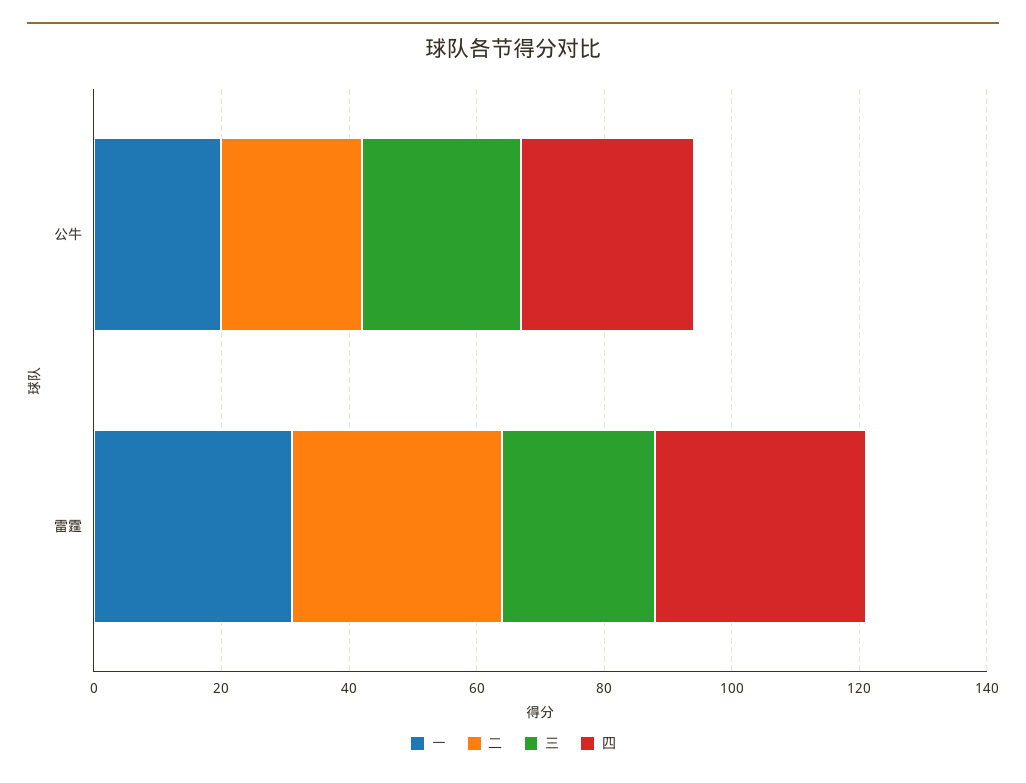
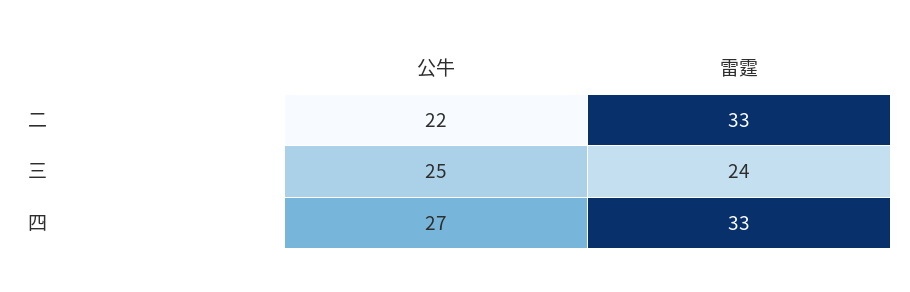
  {
-   "一": {
-     "公牛": 20,
-     "雷霆": 30
-   },
    "二": {
      "公牛": 22,
      "雷霆": 33
    },
    "三": {
      "公牛": 25,
      "雷霆": 24
    },
    "四": {
      "公牛": 27,
      "雷霆": 33
    }
  }

